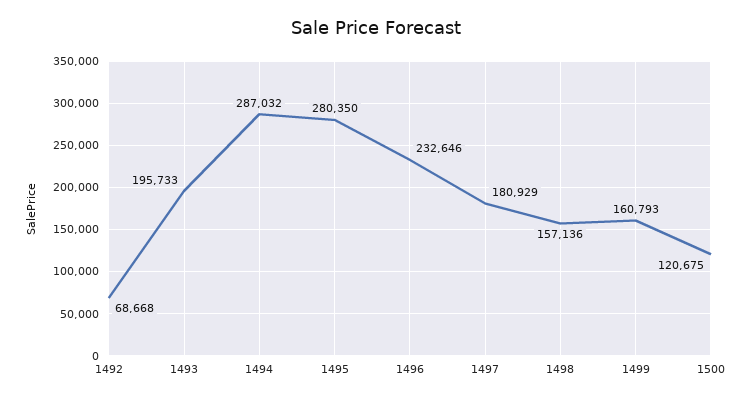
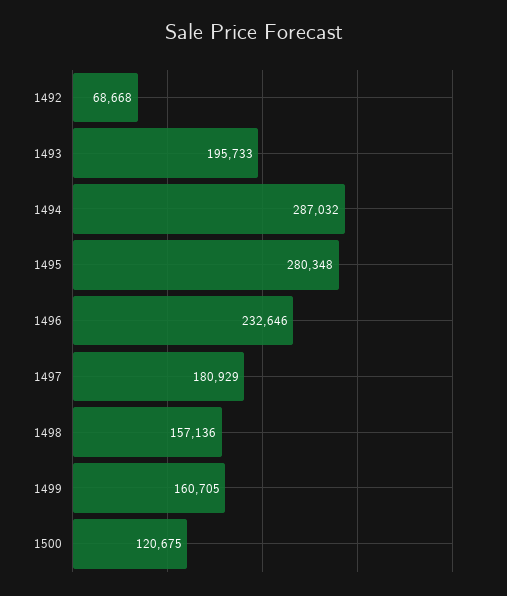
  {
    "1492": 68668,
    "1493": 195733,
    "1494": 287032,
-   "1495": 280350,
+   "1495": 280348,
    "1496": 232646,
    "1497": 180929,
    "1498": 157136,
-   "1499": 160793,
+   "1499": 160705,
    "1500": 120675
  }

